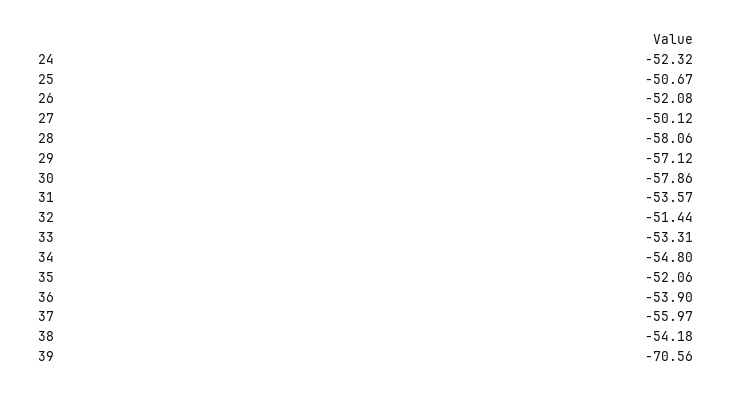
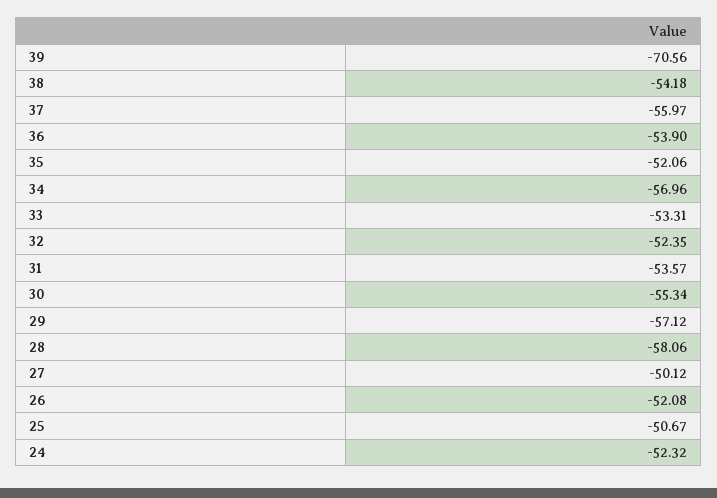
  {
    "24": -52.32,
    "25": -50.67,
    "26": -52.08,
    "27": -50.12,
    "28": -58.06,
    "29": -57.12,
-   "30": -57.86,
+   "30": -55.34,
    "31": -53.57,
-   "32": -51.44,
+   "32": -52.35,
    "33": -53.31,
-   "34": -54.8,
+   "34": -56.96,
    "35": -52.06,
    "36": -53.9,
    "37": -55.97,
    "38": -54.18,
    "39": -70.56
  }

